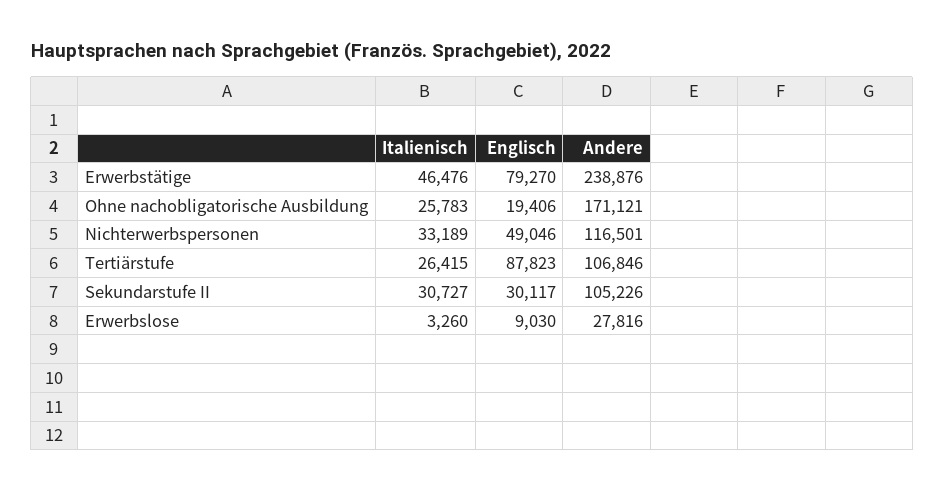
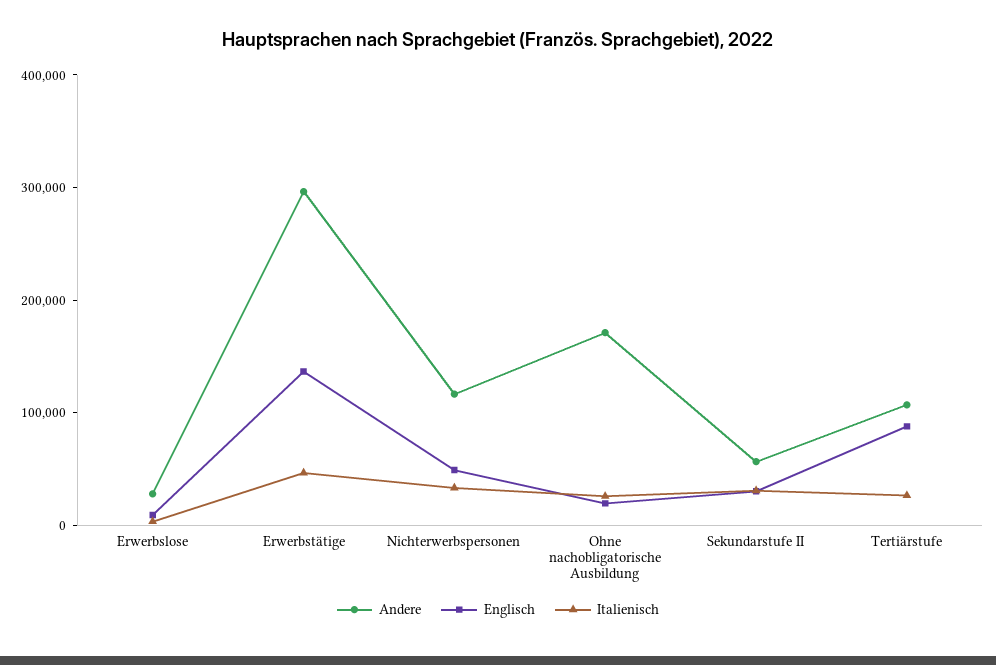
  {
    "Italienisch": {
      "Erwerbstätige": 46476,
      "Ohne nachobligatorische Ausbildung": 25783,
      "Nichterwerbspersonen": 33189,
      "Tertiärstufe": 26415,
      "Sekundarstufe II": 30727,
      "Erwerbslose": 3260
    },
    "Englisch": {
-     "Erwerbstätige": 79270,
+     "Erwerbstätige": 140000,
      "Ohne nachobligatorische Ausbildung": 19406,
      "Nichterwerbspersonen": 49046,
      "Tertiärstufe": 87823,
      "Sekundarstufe II": 30117,
      "Erwerbslose": 9030
    },
    "Andere": {
-     "Erwerbstätige": 238876,
+     "Erwerbstätige": 300000,
      "Ohne nachobligatorische Ausbildung": 171121,
      "Nichterwerbspersonen": 116501,
      "Tertiärstufe": 106846,
-     "Sekundarstufe II": 105226,
+     "Sekundarstufe II": 60000,
      "Erwerbslose": 27816
    }
  }

